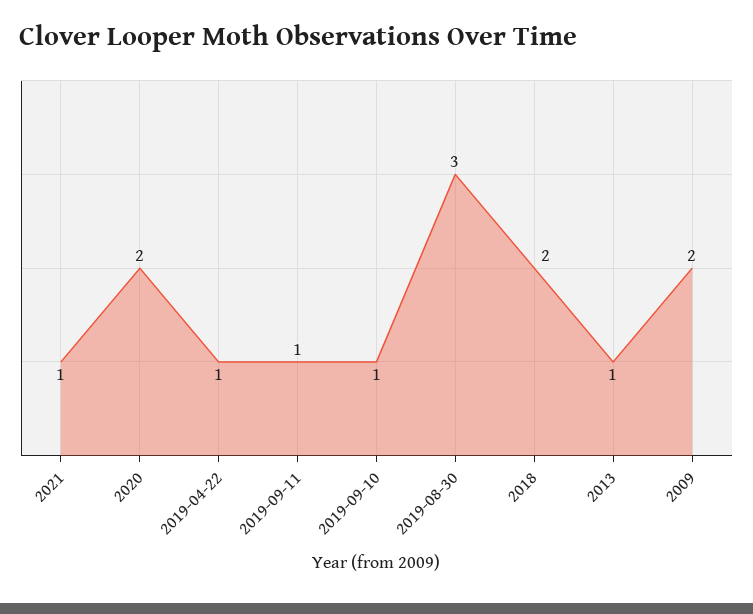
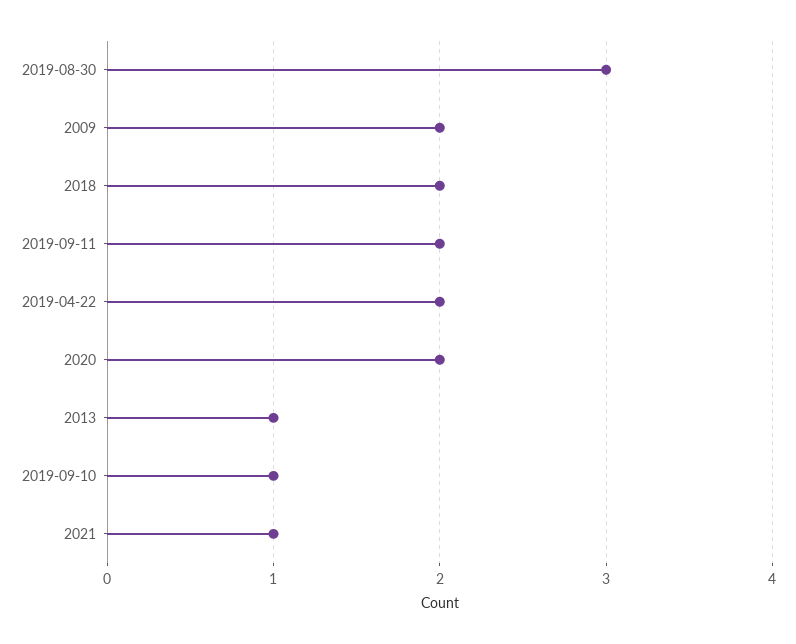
  {
    "2021": 1,
    "2020": 2,
-   "2019-04-22": 1,
+   "2019-04-22": 2,
-   "2019-09-11": 1,
+   "2019-09-11": 2,
    "2019-09-10": 1,
    "2019-08-30": 3,
    "2018": 2,
    "2013": 1,
    "2009": 2
  }

